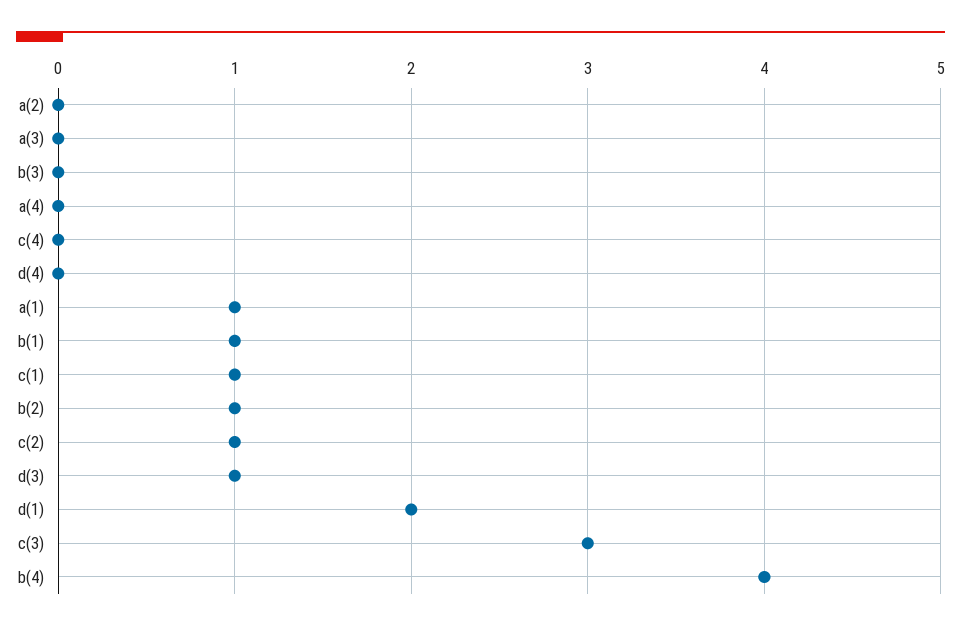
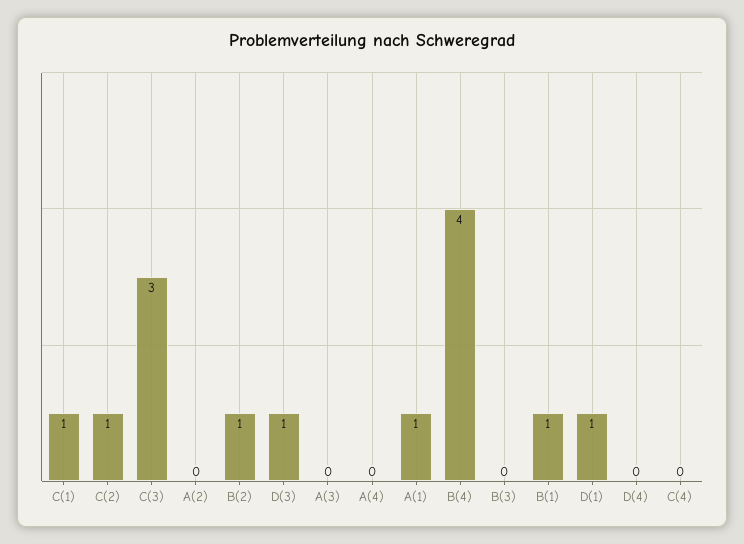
  {
    "a(2)": 0,
    "a(3)": 0,
    "b(3)": 0,
    "a(4)": 0,
    "c(4)": 0,
    "d(4)": 0,
    "a(1)": 1,
    "b(1)": 1,
    "c(1)": 1,
    "b(2)": 1,
    "c(2)": 1,
    "d(3)": 1,
-   "d(1)": 2,
+   "d(1)": 1,
    "c(3)": 3,
    "b(4)": 4
  }

